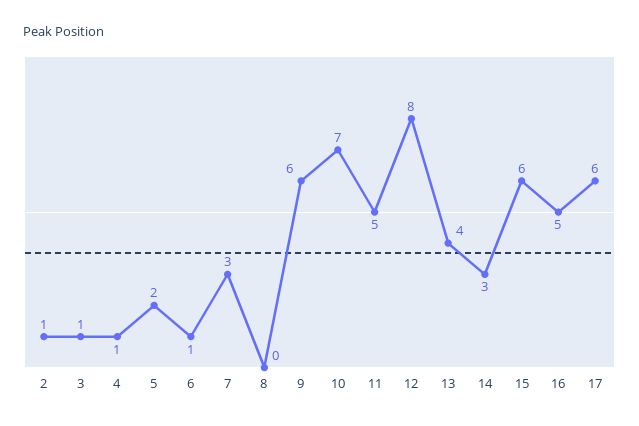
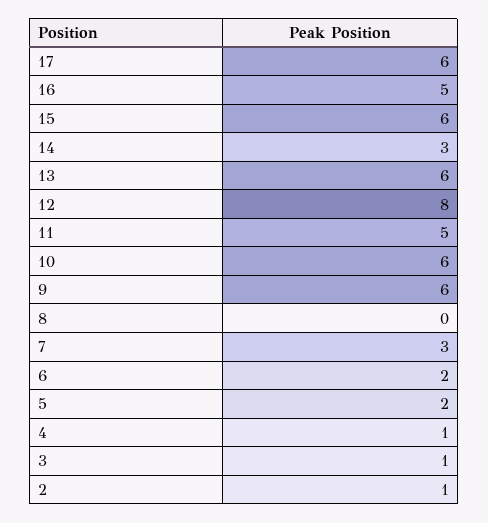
  {
    "2": 1,
    "3": 1,
    "4": 1,
    "5": 2,
-   "6": 1,
+   "6": 2,
    "7": 3,
    "8": 0,
    "9": 6,
-   "10": 7,
+   "10": 6,
    "11": 5,
    "12": 8,
-   "13": 4,
+   "13": 6,
    "14": 3,
    "15": 6,
    "16": 5,
    "17": 6
  }

